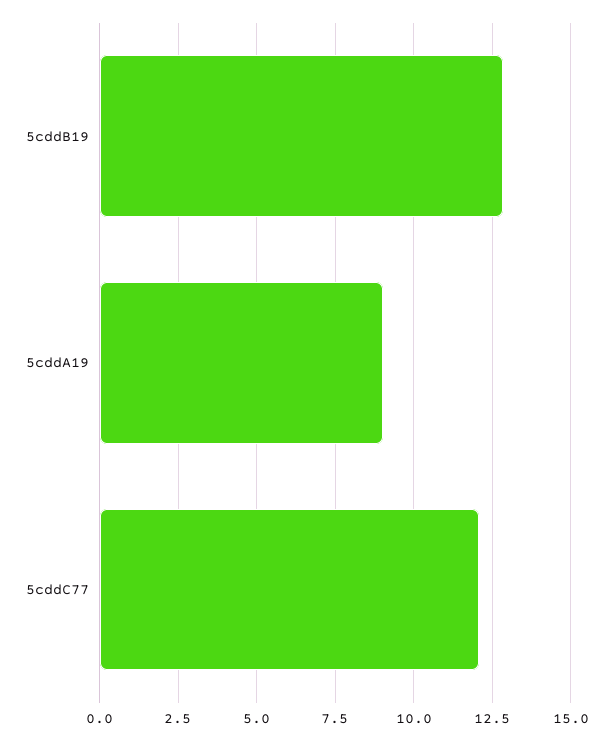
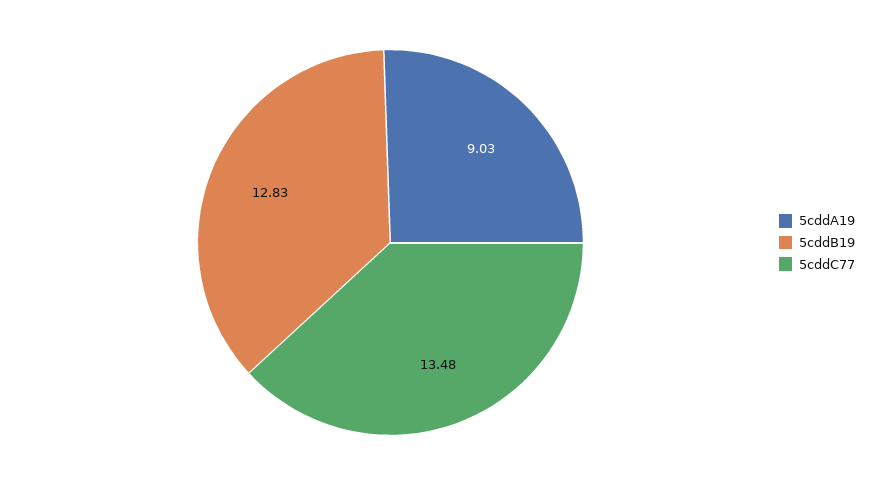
  {
    "5cddB19": 12.83,
    "5cddA19": 9.03,
-   "5cddC77": 12
+   "5cddC77": 13.48
  }

